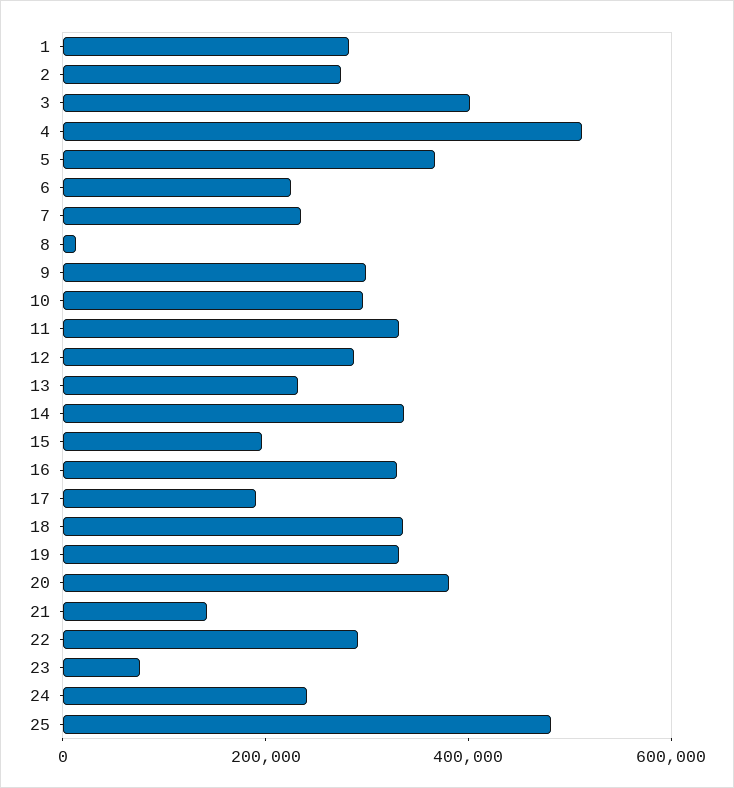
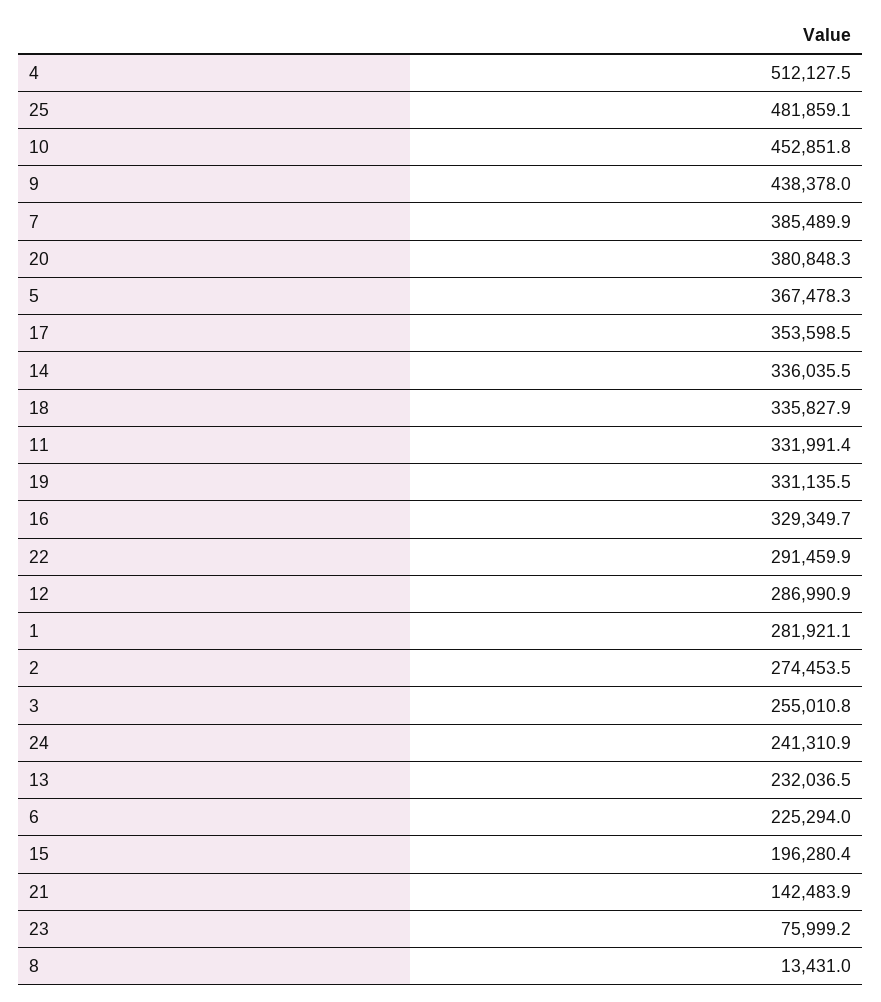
  {
    "1": 281921.1,
    "2": 274453.5,
-   "3": 400000,
+   "3": 255010.8,
    "4": 512127.5,
    "5": 367478.3,
    "6": 225294,
-   "7": 250000,
+   "7": 385489.9,
    "8": 13431,
-   "9": 300000,
+   "9": 438378,
-   "10": 300000,
+   "10": 452851.8,
    "11": 331991.4,
    "12": 286990.9,
    "13": 232036.5,
    "14": 336035.5,
    "15": 196280.4,
    "16": 329349.7,
-   "17": 200000,
+   "17": 353598.5,
    "18": 335827.9,
    "19": 331135.5,
    "20": 380848.3,
    "21": 142483.9,
    "22": 291459.9,
    "23": 75999.2,
    "24": 241310.9,
    "25": 481859.1
  }

